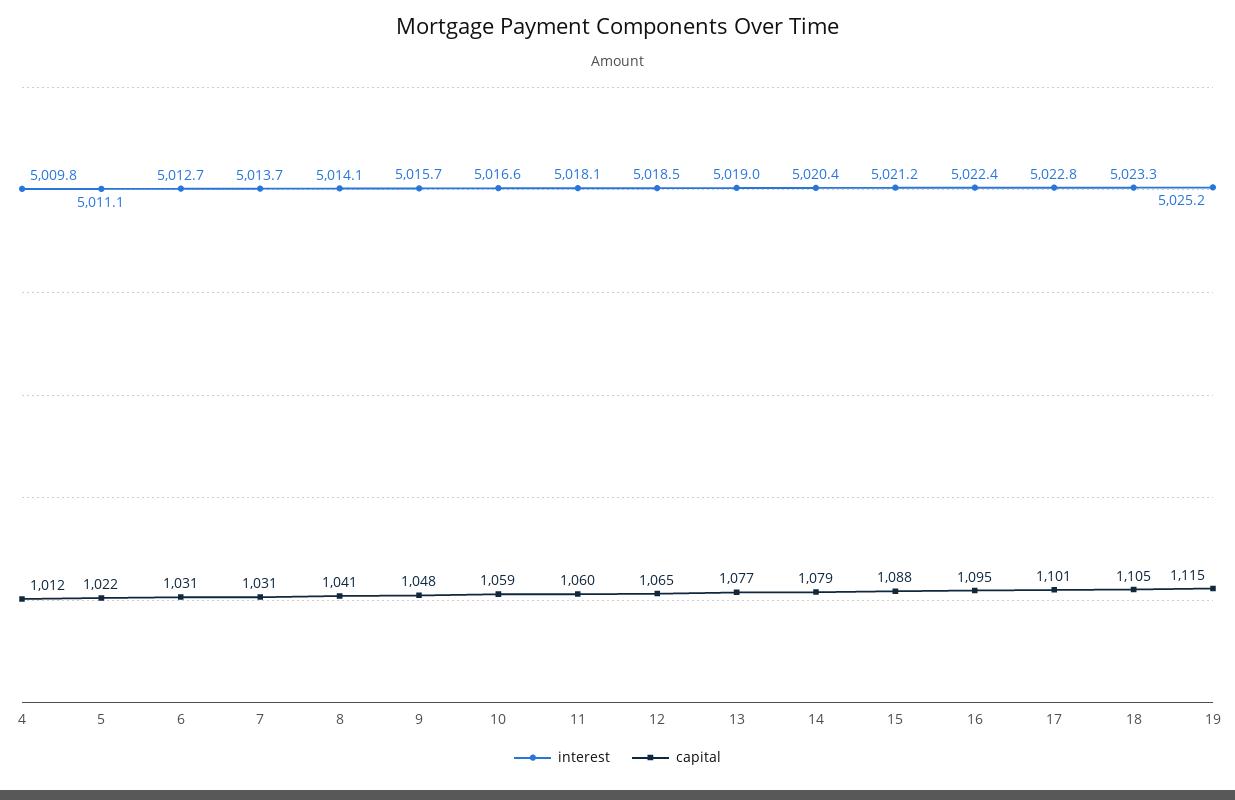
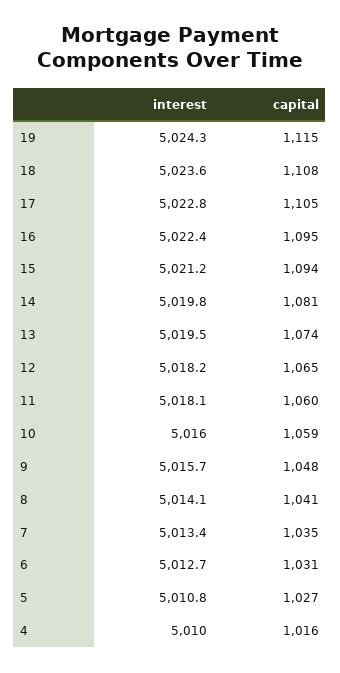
  {
    "interest": {
-     "4": 5009.8,
+     "4": 5010,
-     "5": 5011.1,
+     "5": 5010.8,
      "6": 5012.7,
-     "7": 5013.7,
+     "7": 5013.4,
      "8": 5014.1,
      "9": 5015.7,
-     "10": 5016.6,
+     "10": 5016,
      "11": 5018.1,
-     "12": 5018.5,
+     "12": 5018.2,
-     "13": 5019,
+     "13": 5019.5,
-     "14": 5020.4,
+     "14": 5019.8,
      "15": 5021.2,
      "16": 5022.4,
      "17": 5022.8,
-     "18": 5023.3,
+     "18": 5023.6,
-     "19": 5025.2
+     "19": 5024.3
    },
    "capital": {
-     "4": 1012,
+     "4": 1016,
-     "5": 1022,
+     "5": 1027,
      "6": 1031,
-     "7": 1031,
+     "7": 1035,
      "8": 1041,
      "9": 1048,
      "10": 1059,
      "11": 1060,
      "12": 1065,
-     "13": 1077,
+     "13": 1074,
-     "14": 1079,
+     "14": 1081,
-     "15": 1088,
+     "15": 1094,
      "16": 1095,
-     "17": 1101,
+     "17": 1105,
-     "18": 1105,
+     "18": 1108,
      "19": 1115
    }
  }

